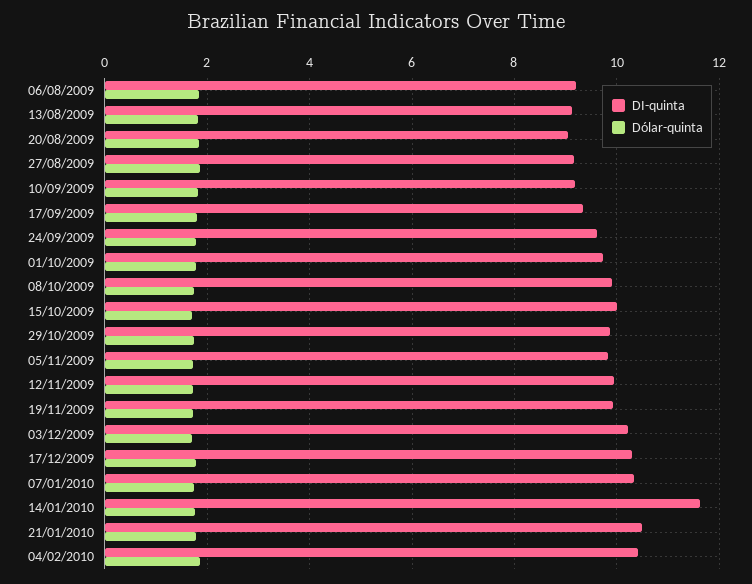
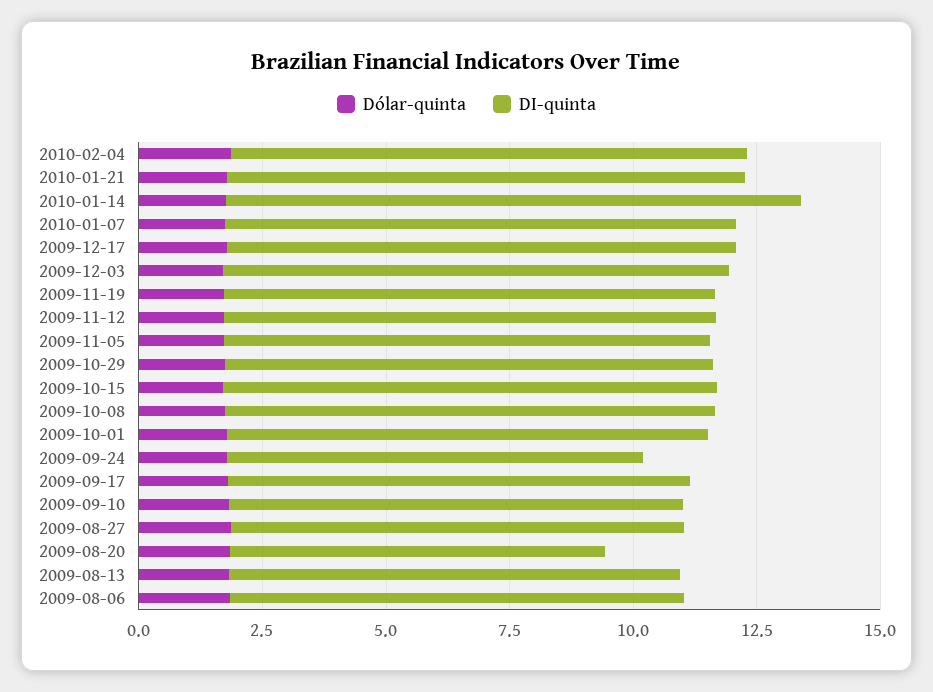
  {
    "DI-quinta": {
      "06/08/2009": 9.2,
      "13/08/2009": 9.2,
-     "20/08/2009": 9,
+     "20/08/2009": 7.5,
      "27/08/2009": 9.2,
      "10/09/2009": 9.2,
      "17/09/2009": 9.4,
-     "24/09/2009": 9.6,
+     "24/09/2009": 8.5,
      "01/10/2009": 9.8,
      "08/10/2009": 10,
      "15/10/2009": 10,
      "29/10/2009": 9.8,
      "05/11/2009": 9.8,
      "12/11/2009": 10,
      "19/11/2009": 10,
      "03/12/2009": 10.2,
      "17/12/2009": 10.4,
      "07/01/2010": 10.4,
      "14/01/2010": 11.6,
      "21/01/2010": 10.4,
      "04/02/2010": 10.4
    },
    "Dólar-quinta": {
      "06/08/2009": 1.8,
      "13/08/2009": 1.8,
      "20/08/2009": 1.8,
      "27/08/2009": 1.8,
      "10/09/2009": 1.8,
      "17/09/2009": 1.8,
      "24/09/2009": 1.8,
      "01/10/2009": 1.8,
      "08/10/2009": 1.8,
      "15/10/2009": 1.8,
      "29/10/2009": 1.8,
      "05/11/2009": 1.8,
      "12/11/2009": 1.8,
      "19/11/2009": 1.8,
      "03/12/2009": 1.8,
      "17/12/2009": 1.8,
      "07/01/2010": 1.8,
      "14/01/2010": 1.8,
      "21/01/2010": 1.8,
      "04/02/2010": 1.8
    }
  }

